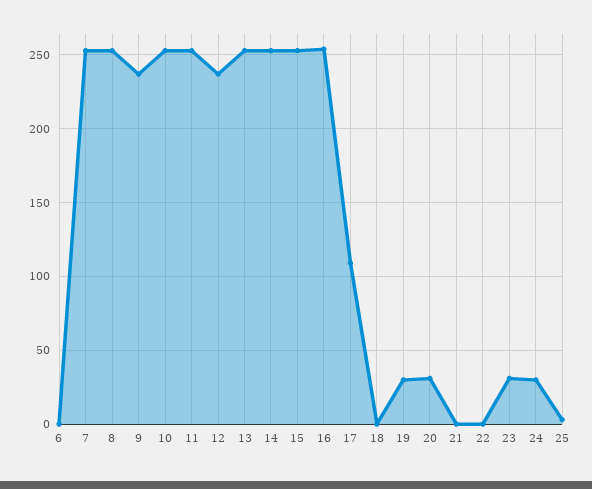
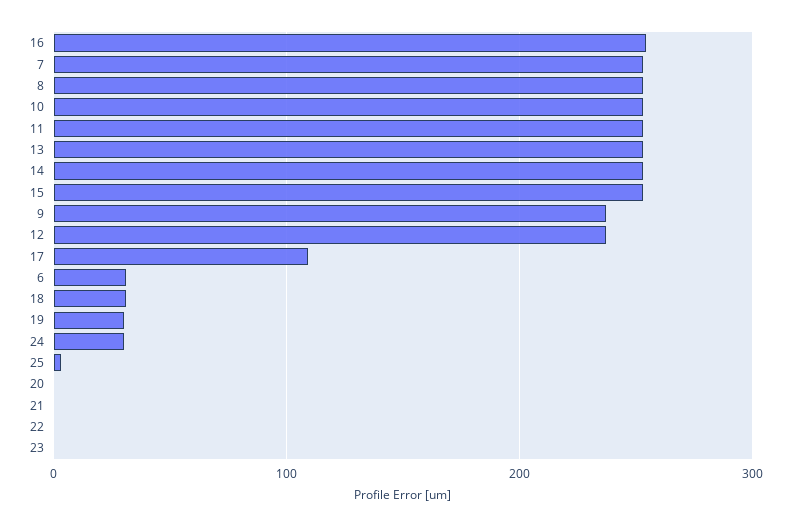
  {
-   "6": 0,
+   "6": 30,
    "7": 255,
    "8": 255,
    "9": 235,
    "10": 255,
    "11": 255,
    "12": 235,
    "13": 255,
    "14": 255,
    "15": 255,
    "16": 255,
    "17": 110,
-   "18": 0,
+   "18": 30,
    "19": 30,
-   "20": 30,
+   "20": 0,
    "21": 0,
    "22": 0,
-   "23": 30,
+   "23": 0,
    "24": 30,
    "25": 5
  }

